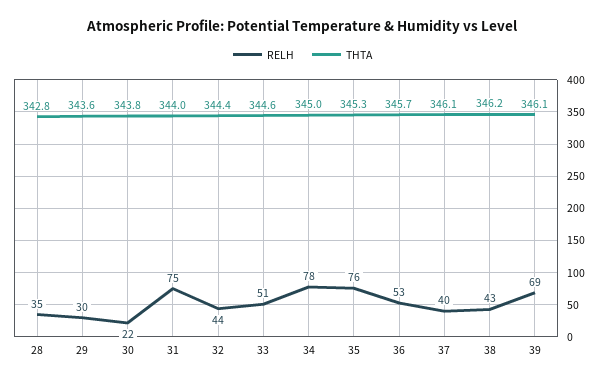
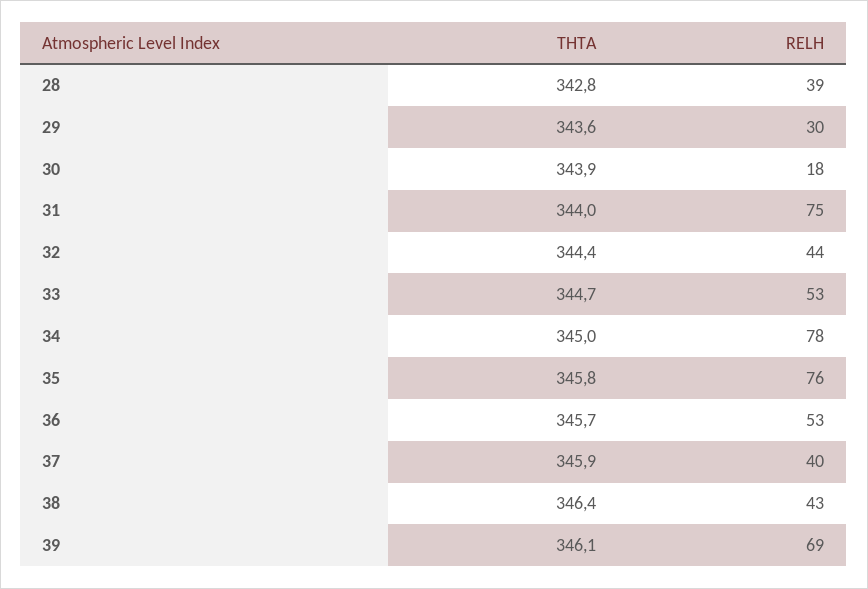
  {
    "RELH": {
-     "28": 35,
+     "28": 39,
      "29": 30,
-     "30": 22,
+     "30": 18,
      "31": 75,
      "32": 44,
-     "33": 51,
+     "33": 53,
      "34": 78,
      "35": 76,
      "36": 53,
      "37": 40,
      "38": 43,
      "39": 69
    },
    "THTA": {
      "28": 342.8,
      "29": 343.6,
-     "30": 343.8,
+     "30": 343.9,
      "31": 344,
      "32": 344.4,
-     "33": 344.6,
+     "33": 344.7,
      "34": 345,
-     "35": 345.3,
+     "35": 345.8,
      "36": 345.7,
-     "37": 346.1,
+     "37": 345.9,
-     "38": 346.2,
+     "38": 346.4,
      "39": 346.1
    }
  }

